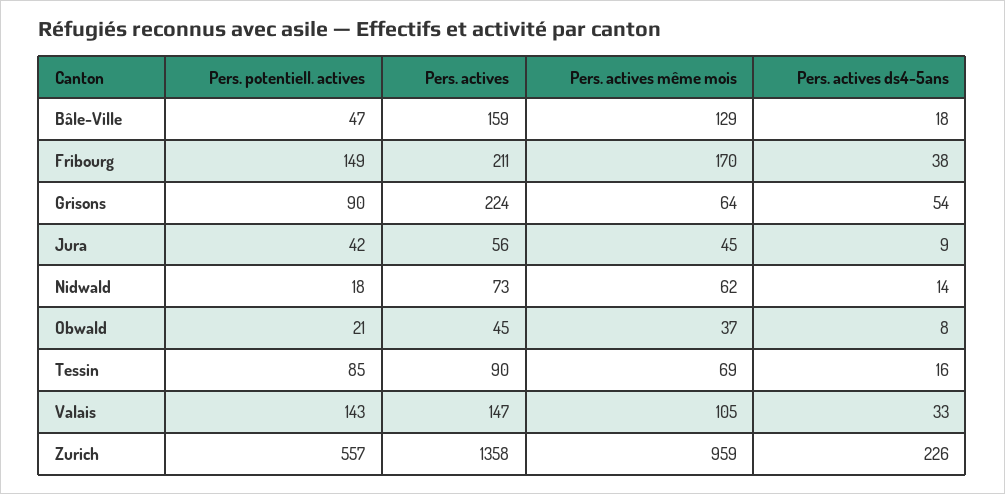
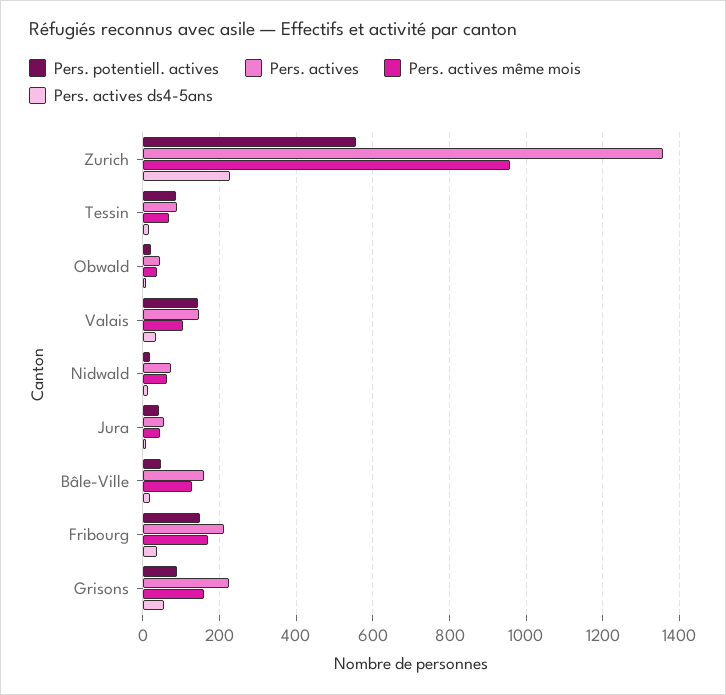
  {
    "Pers. potentiell. actives": {
      "Bâle-Ville": 47,
      "Fribourg": 149,
      "Grisons": 90,
      "Jura": 42,
      "Nidwald": 18,
      "Obwald": 21,
      "Tessin": 85,
      "Valais": 143,
      "Zurich": 557
    },
    "Pers. actives": {
      "Bâle-Ville": 159,
      "Fribourg": 211,
      "Grisons": 224,
      "Jura": 56,
      "Nidwald": 73,
      "Obwald": 45,
      "Tessin": 90,
      "Valais": 147,
      "Zurich": 1358
    },
    "Pers. actives même mois": {
      "Bâle-Ville": 129,
      "Fribourg": 170,
-     "Grisons": 64,
+     "Grisons": 160,
      "Jura": 45,
      "Nidwald": 62,
      "Obwald": 37,
      "Tessin": 69,
      "Valais": 105,
      "Zurich": 959
    },
    "Pers. actives ds4-5ans": {
      "Bâle-Ville": 18,
      "Fribourg": 38,
      "Grisons": 54,
      "Jura": 9,
      "Nidwald": 14,
      "Obwald": 8,
      "Tessin": 16,
      "Valais": 33,
      "Zurich": 226
    }
  }

